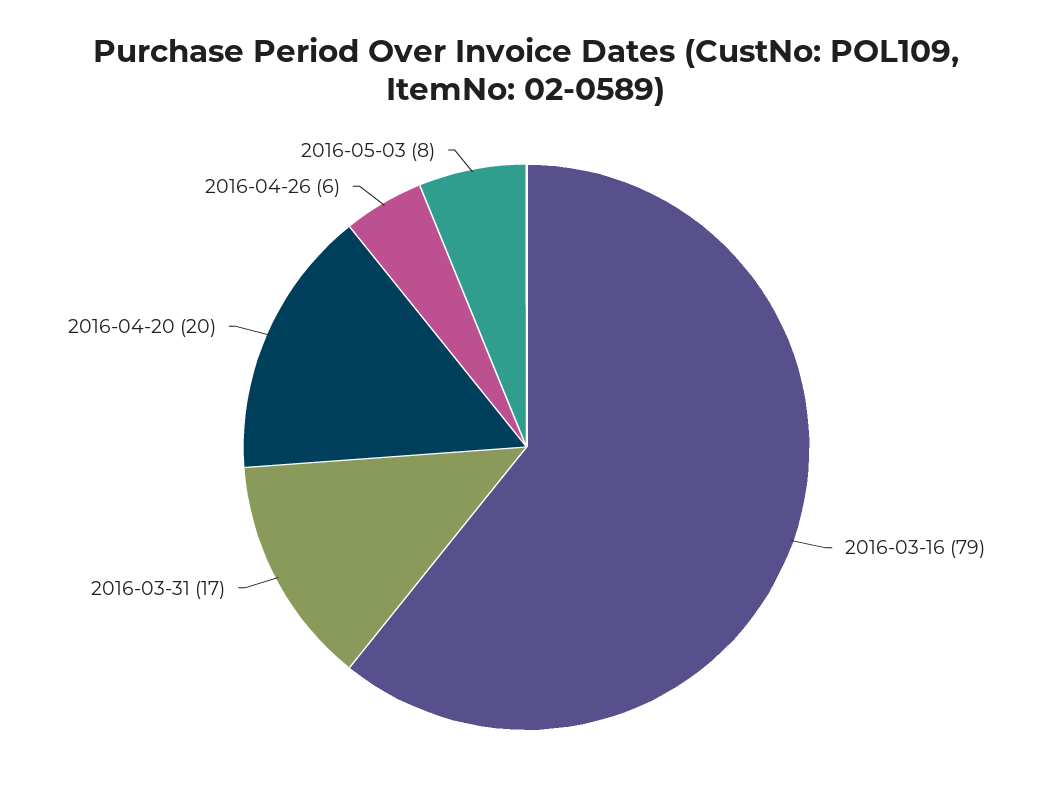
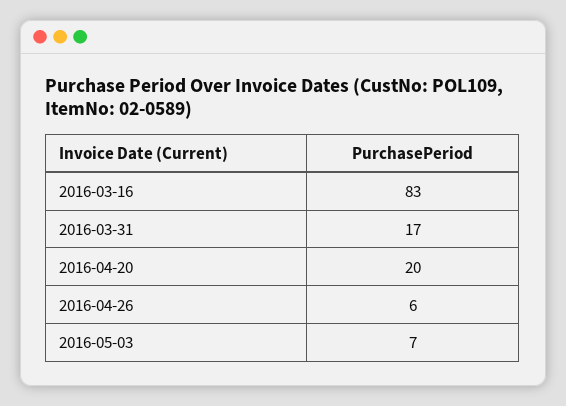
  {
-   "2016-03-16": 79,
+   "2016-03-16": 83,
    "2016-03-31": 17,
    "2016-04-20": 20,
    "2016-04-26": 6,
-   "2016-05-03": 8
+   "2016-05-03": 7
  }

